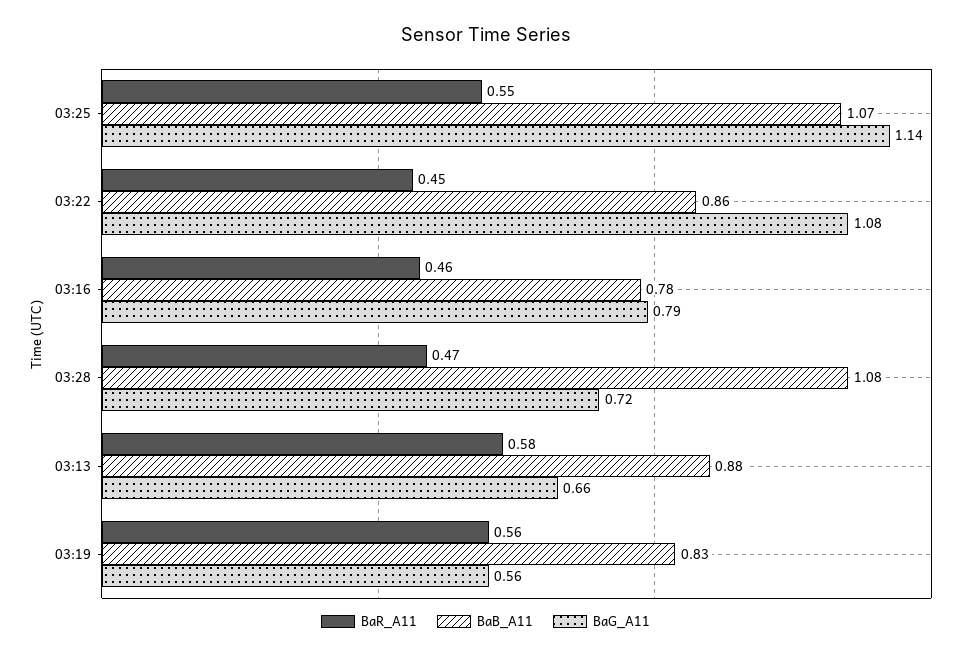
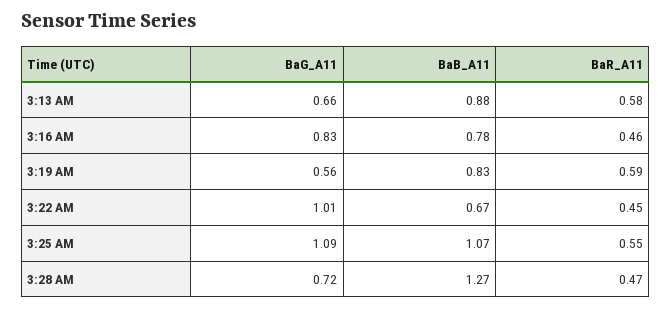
  {
    "BaR_A11": {
      "03:25": 0.55,
      "03:22": 0.45,
      "03:16": 0.46,
      "03:28": 0.47,
      "03:13": 0.58,
-     "03:19": 0.56
+     "03:19": 0.59
    },
    "BaB_A11": {
      "03:25": 1.07,
-     "03:22": 0.86,
+     "03:22": 0.67,
      "03:16": 0.78,
-     "03:28": 1.08,
+     "03:28": 1.27,
      "03:13": 0.88,
      "03:19": 0.83
    },
    "BaG_A11": {
-     "03:25": 1.14,
+     "03:25": 1.09,
-     "03:22": 1.08,
+     "03:22": 1.01,
-     "03:16": 0.79,
+     "03:16": 0.83,
      "03:28": 0.72,
      "03:13": 0.66,
      "03:19": 0.56
    }
  }

